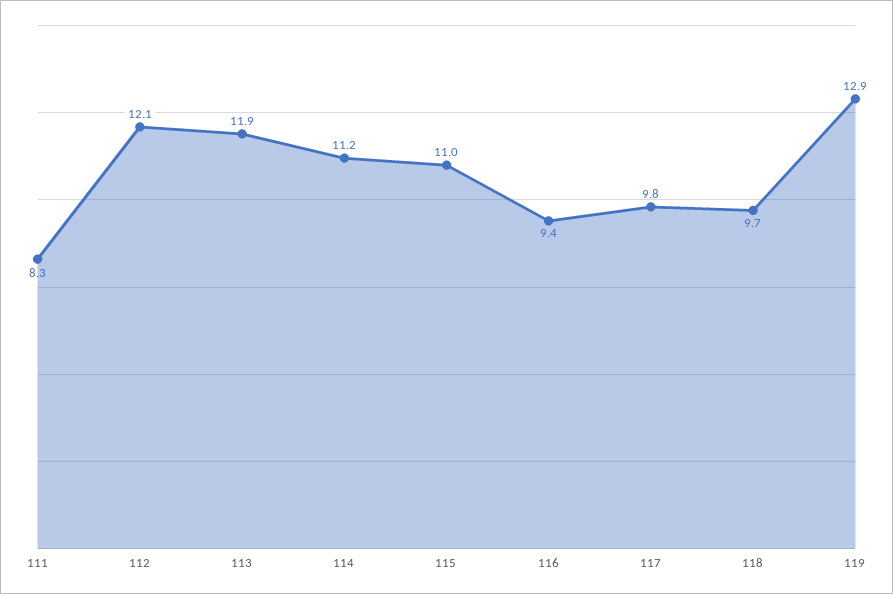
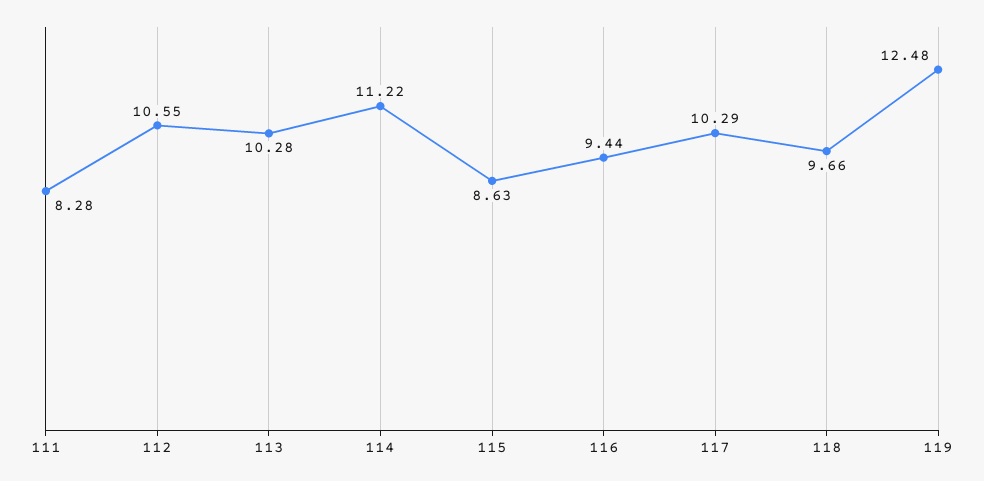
  {
    "111": 8.28,
-   "112": 12.1,
+   "112": 10.55,
-   "113": 11.9,
+   "113": 10.28,
    "114": 11.22,
-   "115": 11,
+   "115": 8.63,
    "116": 9.44,
-   "117": 9.8,
+   "117": 10.29,
    "118": 9.66,
-   "119": 12.9
+   "119": 12.48
  }

